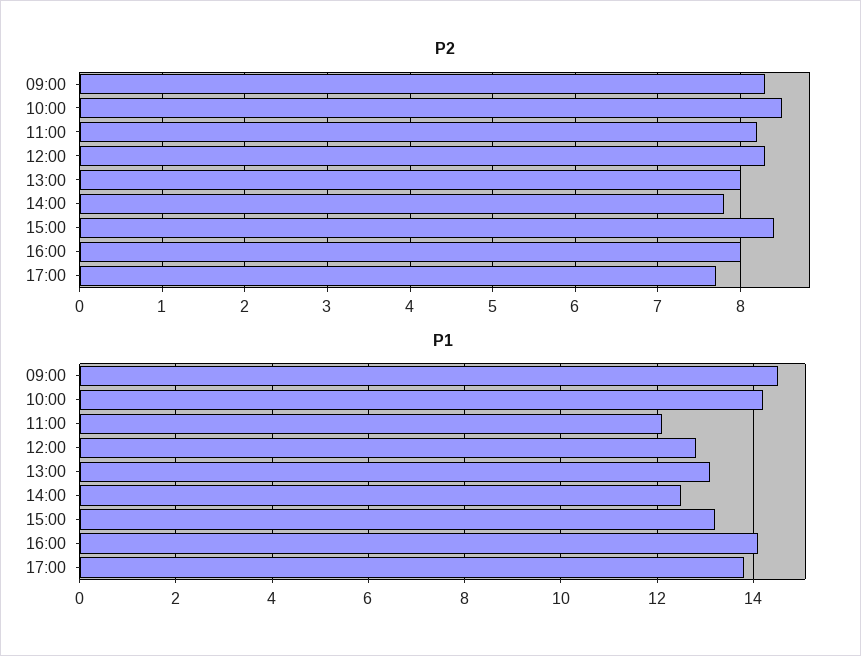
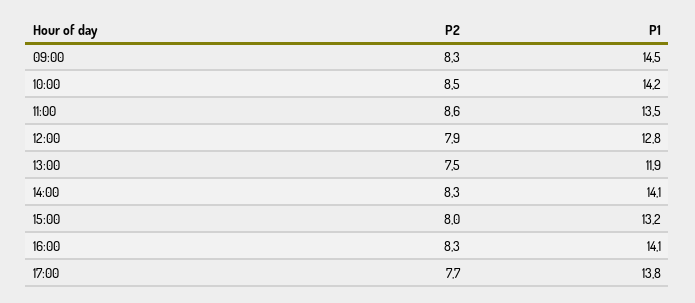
  {
    "P2": {
      "09:00": 8.3,
      "10:00": 8.5,
-     "11:00": 8.2,
+     "11:00": 8.6,
-     "12:00": 8.3,
+     "12:00": 7.9,
-     "13:00": 8,
+     "13:00": 7.5,
-     "14:00": 7.8,
+     "14:00": 8.3,
-     "15:00": 8.4,
+     "15:00": 8,
-     "16:00": 8,
+     "16:00": 8.3,
      "17:00": 7.7
    },
    "P1": {
      "09:00": 14.5,
      "10:00": 14.2,
-     "11:00": 12,
+     "11:00": 13.5,
      "12:00": 12.8,
-     "13:00": 13,
+     "13:00": 11.9,
-     "14:00": 12.5,
+     "14:00": 14.1,
      "15:00": 13.2,
      "16:00": 14.1,
      "17:00": 13.8
    }
  }

